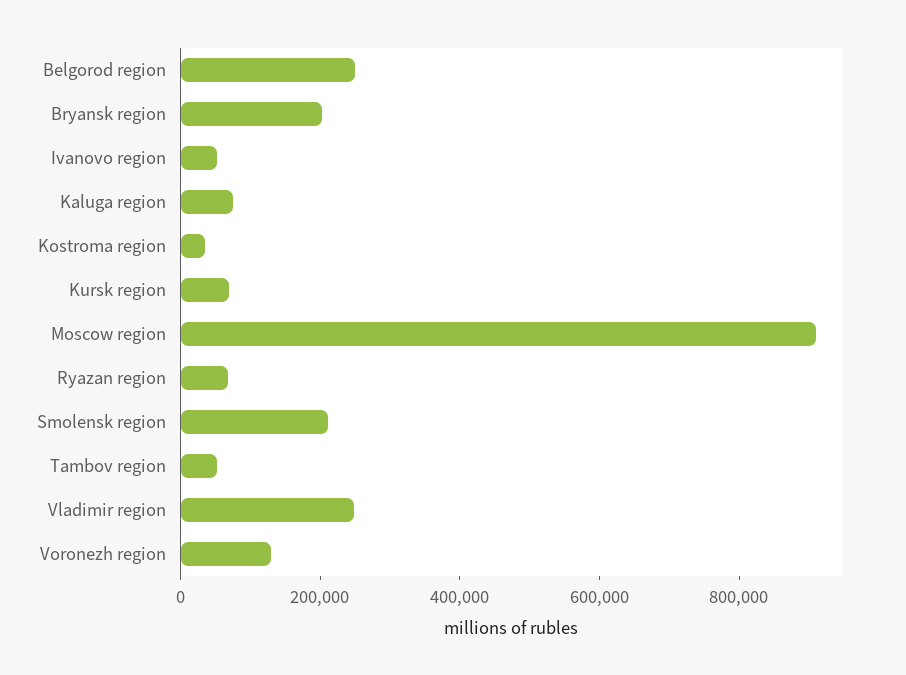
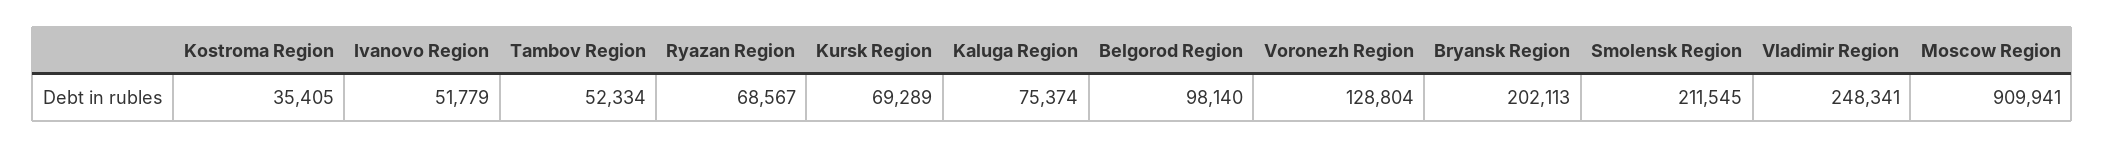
  {
-   "Belgorod region": 250000,
+   "Belgorod region": 98140,
    "Bryansk region": 202113,
    "Ivanovo region": 51779,
    "Kaluga region": 75374,
    "Kostroma region": 35405,
    "Kursk region": 69289,
    "Moscow region": 909941,
    "Ryazan region": 68567,
    "Smolensk region": 211545,
    "Tambov region": 52334,
    "Vladimir region": 248341,
    "Voronezh region": 128804
  }

